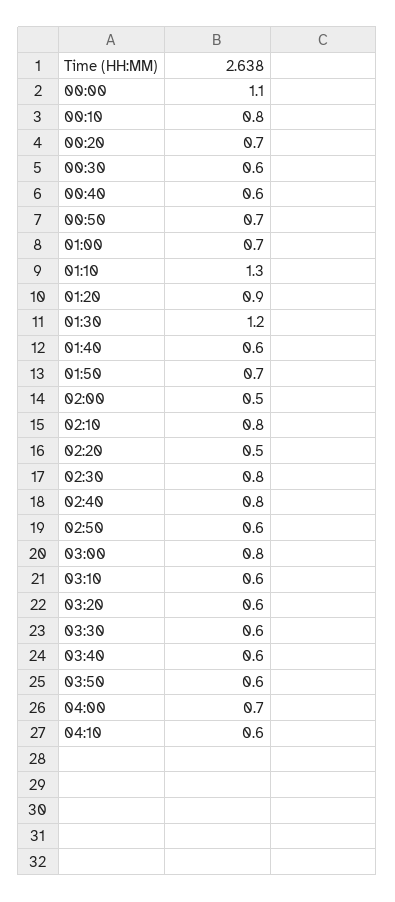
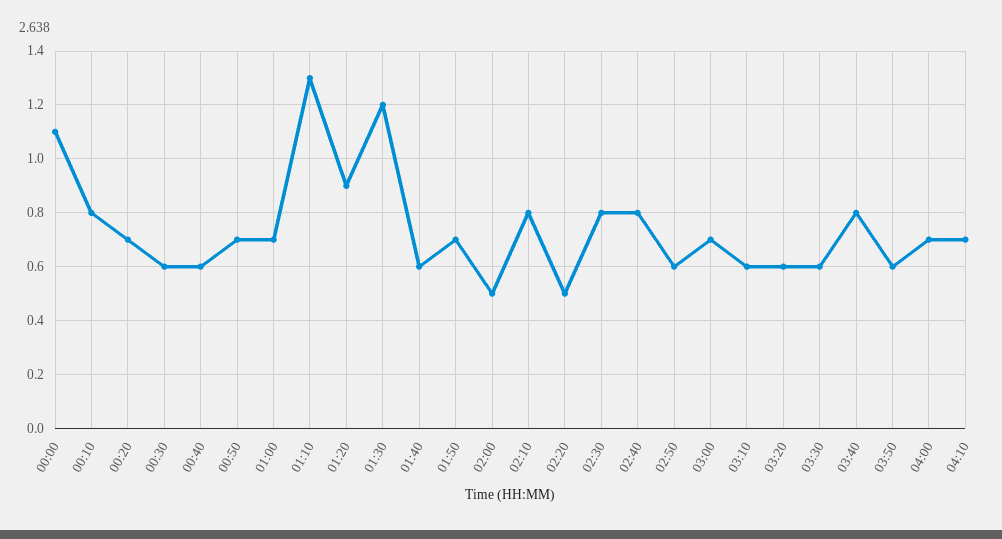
  {
    "00:00": 1.1,
    "00:10": 0.8,
    "00:20": 0.7,
    "00:30": 0.6,
    "00:40": 0.6,
    "00:50": 0.7,
    "01:00": 0.7,
    "01:10": 1.3,
    "01:20": 0.9,
    "01:30": 1.2,
    "01:40": 0.6,
    "01:50": 0.7,
    "02:00": 0.5,
    "02:10": 0.8,
    "02:20": 0.5,
    "02:30": 0.8,
    "02:40": 0.8,
    "02:50": 0.6,
-   "03:00": 0.8,
+   "03:00": 0.7,
    "03:10": 0.6,
    "03:20": 0.6,
    "03:30": 0.6,
-   "03:40": 0.6,
+   "03:40": 0.8,
    "03:50": 0.6,
    "04:00": 0.7,
-   "04:10": 0.6
+   "04:10": 0.7
  }

